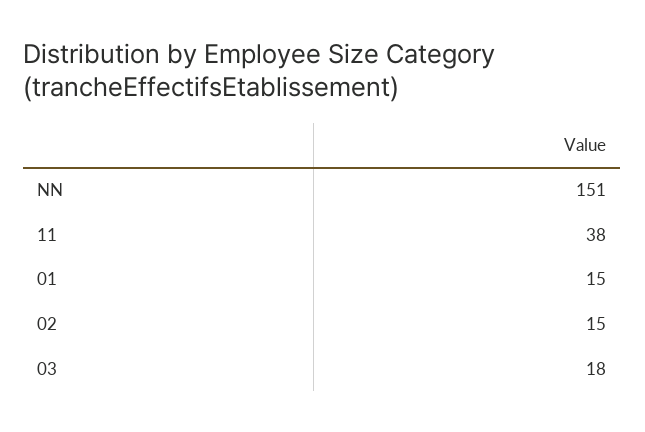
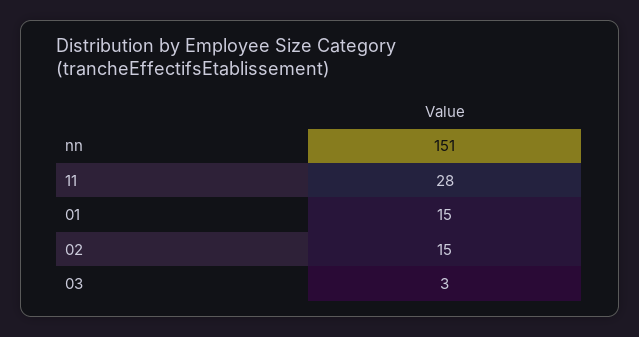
  {
    "NN": 151,
-   "11": 38,
+   "11": 28,
    "01": 15,
    "02": 15,
-   "03": 18
+   "03": 3
  }

